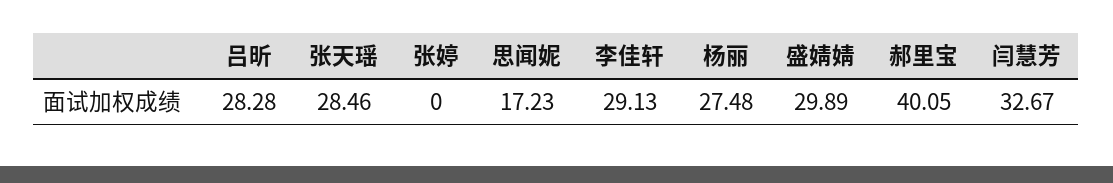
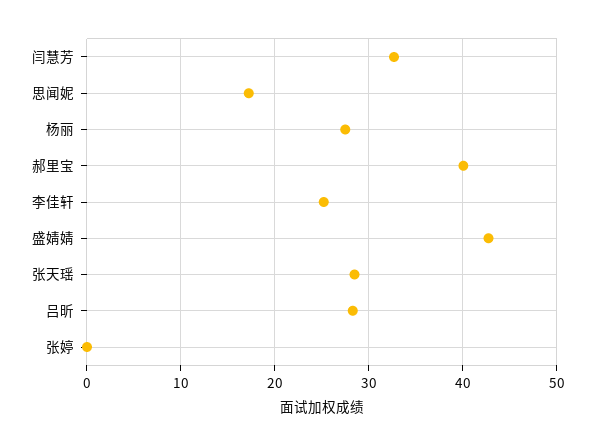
  {
    "吕昕": 28.28,
    "张天瑶": 28.46,
    "张婷": 0,
    "思闻妮": 17.23,
-   "李佳轩": 29.13,
+   "李佳轩": 25,
    "杨丽": 27.48,
-   "盛婧婧": 29.89,
+   "盛婧婧": 43,
    "郝里宝": 40.05,
    "闫慧芳": 32.67
  }

